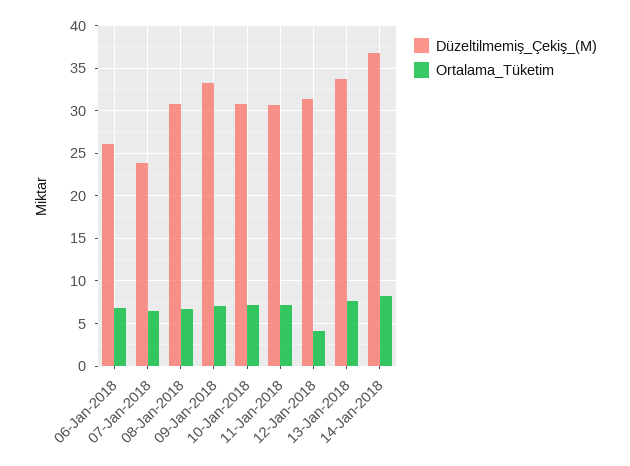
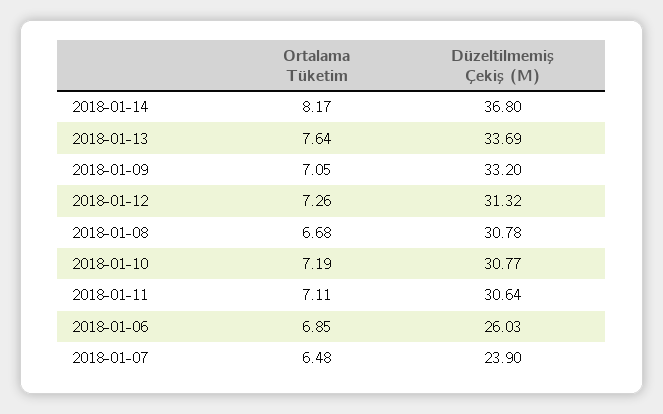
  {
    "Düzeltilmemiş_Çekiş_(M)": {
      "06-Jan-2018": 26.03,
      "07-Jan-2018": 23.9,
      "08-Jan-2018": 30.78,
      "09-Jan-2018": 33.2,
      "10-Jan-2018": 30.77,
      "11-Jan-2018": 30.64,
      "12-Jan-2018": 31.32,
      "13-Jan-2018": 33.69,
      "14-Jan-2018": 36.8
    },
    "Ortalama_Tüketim": {
      "06-Jan-2018": 6.85,
      "07-Jan-2018": 6.48,
      "08-Jan-2018": 6.68,
      "09-Jan-2018": 7.05,
      "10-Jan-2018": 7.19,
      "11-Jan-2018": 7.11,
-     "12-Jan-2018": 4,
+     "12-Jan-2018": 7.26,
      "13-Jan-2018": 7.64,
      "14-Jan-2018": 8.17
    }
  }

